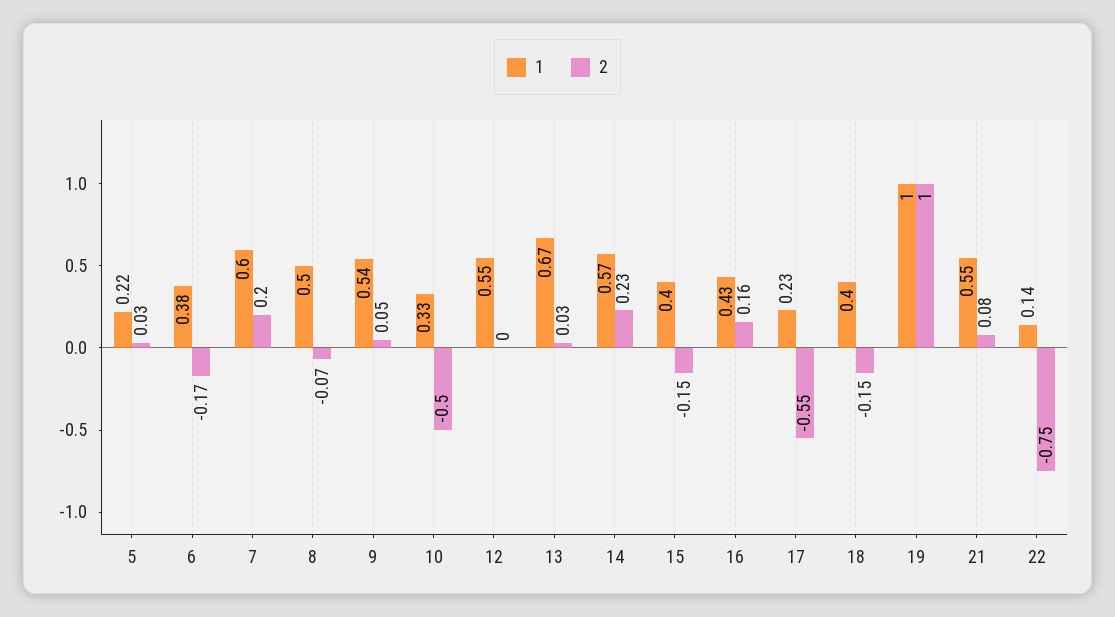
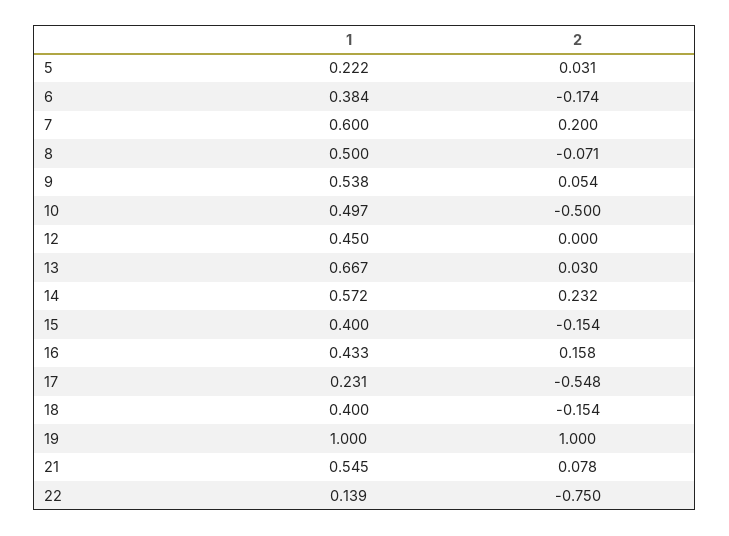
  {
    "1": {
      "5": 0.222,
      "6": 0.384,
      "7": 0.6,
      "8": 0.5,
      "9": 0.538,
-     "10": 0.33,
+     "10": 0.497,
-     "12": 0.55,
+     "12": 0.45,
      "13": 0.667,
      "14": 0.572,
      "15": 0.4,
      "16": 0.433,
      "17": 0.231,
      "18": 0.4,
      "19": 1,
      "21": 0.545,
      "22": 0.139
    },
    "2": {
      "5": 0.031,
      "6": -0.174,
      "7": 0.2,
      "8": -0.071,
      "9": 0.054,
      "10": -0.5,
      "12": 0,
      "13": 0.03,
      "14": 0.232,
      "15": -0.154,
      "16": 0.158,
      "17": -0.548,
      "18": -0.154,
      "19": 1,
      "21": 0.078,
      "22": -0.75
    }
  }

